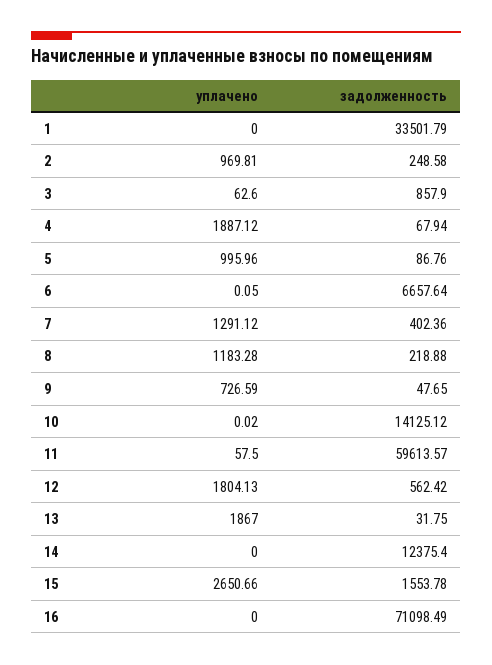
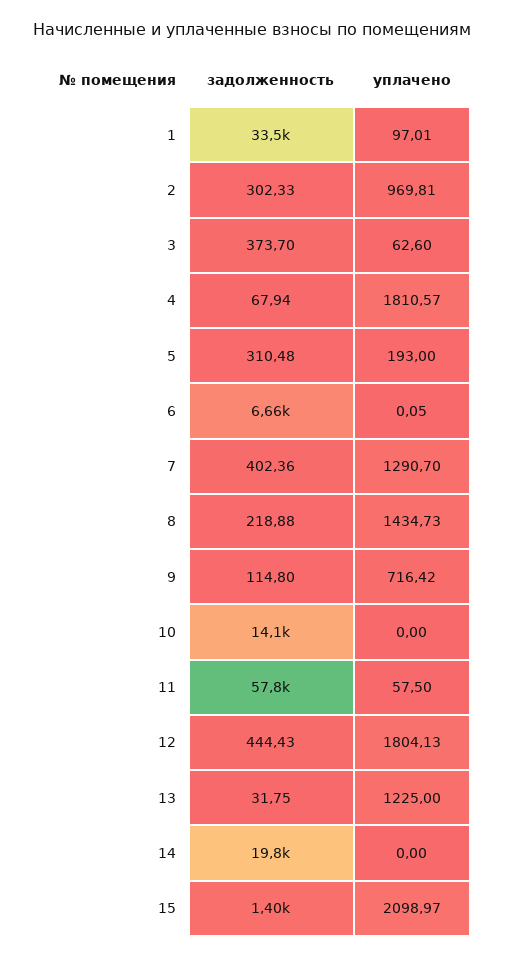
  {
    "уплачено": {
-     "1": 0,
+     "1": 97.01,
      "2": 969.81,
      "3": 62.6,
-     "4": 1887.12,
+     "4": 1810.57,
-     "5": 995.96,
+     "5": 193,
      "6": 0.05,
-     "7": 1291.12,
+     "7": 1290.7,
-     "8": 1183.28,
+     "8": 1434.73,
-     "9": 726.59,
+     "9": 716.42,
-     "10": 0.02,
+     "10": 0,
      "11": 57.5,
      "12": 1804.13,
-     "13": 1867,
+     "13": 1225,
      "14": 0,
-     "15": 2650.66,
+     "15": 2098.97
-     "16": 0
    },
    "задолженность": {
      "1": 33501.79,
-     "2": 248.58,
+     "2": 302.33,
-     "3": 857.9,
+     "3": 373.7,
      "4": 67.94,
-     "5": 86.76,
+     "5": 310.48,
      "6": 6657.64,
      "7": 402.36,
      "8": 218.88,
-     "9": 47.65,
+     "9": 114.8,
      "10": 14125.12,
-     "11": 59613.57,
+     "11": 57800,
-     "12": 562.42,
+     "12": 444.43,
      "13": 31.75,
-     "14": 12375.4,
+     "14": 19800,
-     "15": 1553.78,
+     "15": 1400
-     "16": 71098.49
    }
  }

